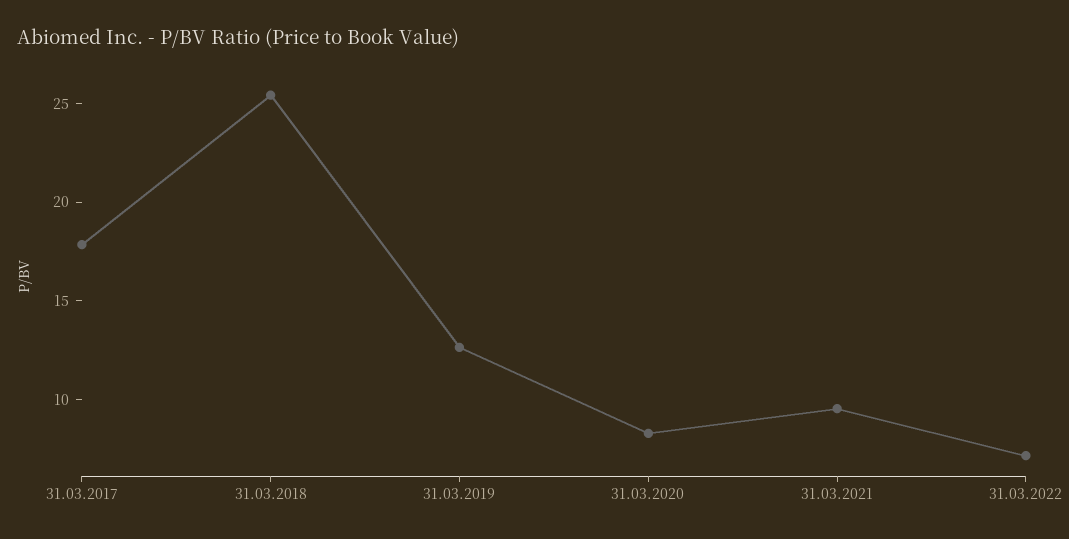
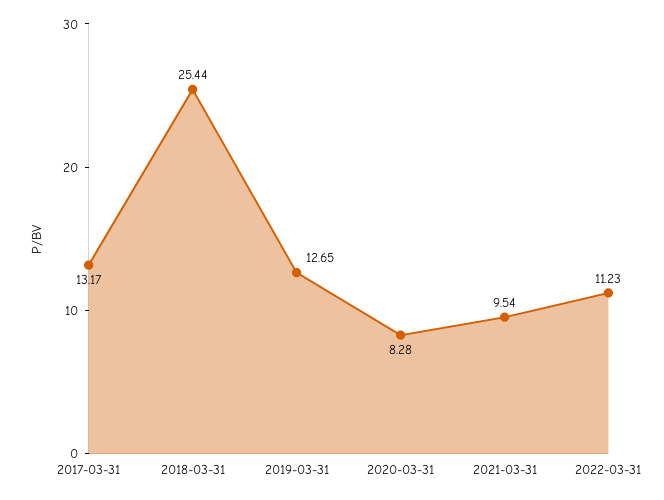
  {
-   "31.03.2017": 18,
+   "31.03.2017": 13.17,
    "31.03.2018": 25.44,
    "31.03.2019": 12.65,
    "31.03.2020": 8.28,
    "31.03.2021": 9.54,
-   "31.03.2022": 7
+   "31.03.2022": 11.23
  }

